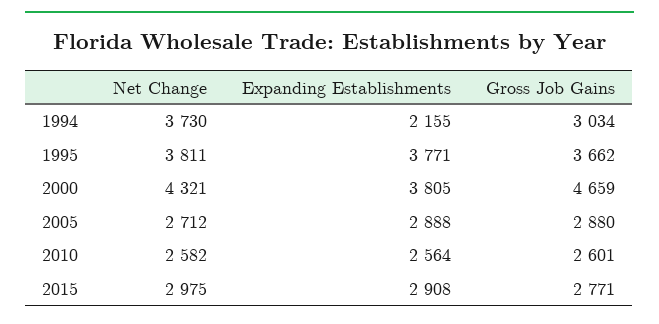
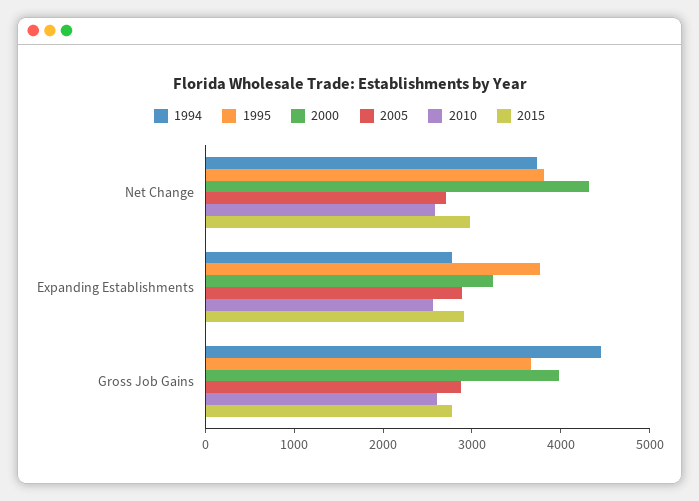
  {
    "1994": {
      "Net Change": 3730,
-     "Expanding Establishments": 2155,
+     "Expanding Establishments": 2800,
-     "Gross Job Gains": 3034
+     "Gross Job Gains": 4400
    },
    "1995": {
      "Net Change": 3811,
      "Expanding Establishments": 3771,
      "Gross Job Gains": 3662
    },
    "2000": {
      "Net Change": 4321,
-     "Expanding Establishments": 3805,
+     "Expanding Establishments": 3200,
-     "Gross Job Gains": 4659
+     "Gross Job Gains": 4000
    },
    "2005": {
      "Net Change": 2712,
      "Expanding Establishments": 2888,
      "Gross Job Gains": 2880
    },
    "2010": {
      "Net Change": 2582,
      "Expanding Establishments": 2564,
      "Gross Job Gains": 2601
    },
    "2015": {
      "Net Change": 2975,
      "Expanding Establishments": 2908,
      "Gross Job Gains": 2771
    }
  }

